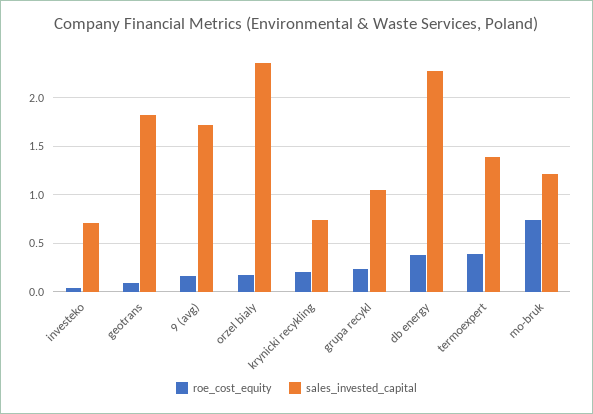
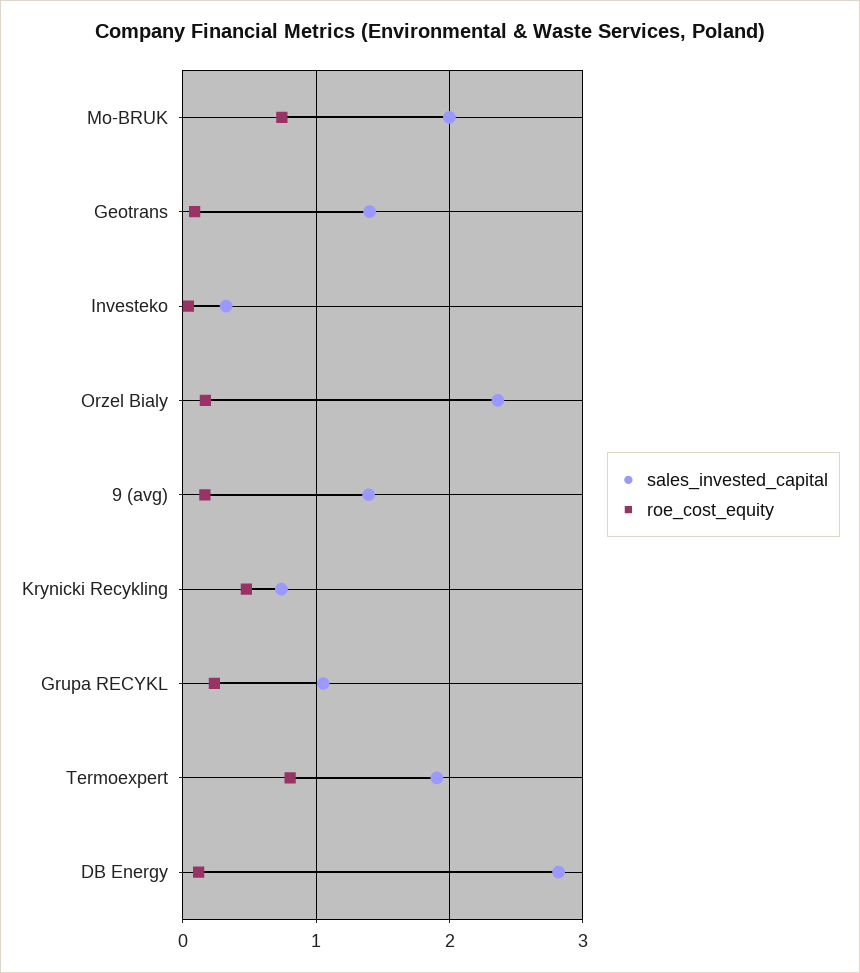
  {
    "roe_cost_equity": {
      "investeko": 0,
      "geotrans": 0.1,
      "9 (avg)": 0.2,
      "orzel bialy": 0.2,
-     "krynicki recykling": 0.2,
+     "krynicki recykling": 0.5,
      "grupa recykl": 0.2,
-     "db energy": 0.4,
+     "db energy": 0.1,
-     "termoexpert": 0.4,
+     "termoexpert": 0.8,
      "mo-bruk": 0.7
    },
    "sales_invested_capital": {
-     "investeko": 0.7,
+     "investeko": 0.3,
-     "geotrans": 1.8,
+     "geotrans": 1.4,
-     "9 (avg)": 1.7,
+     "9 (avg)": 1.4,
      "orzel bialy": 2.4,
      "krynicki recykling": 0.7,
      "grupa recykl": 1.1,
-     "db energy": 2.3,
+     "db energy": 2.8,
-     "termoexpert": 1.4,
+     "termoexpert": 1.9,
-     "mo-bruk": 1.2
+     "mo-bruk": 2
    }
  }

